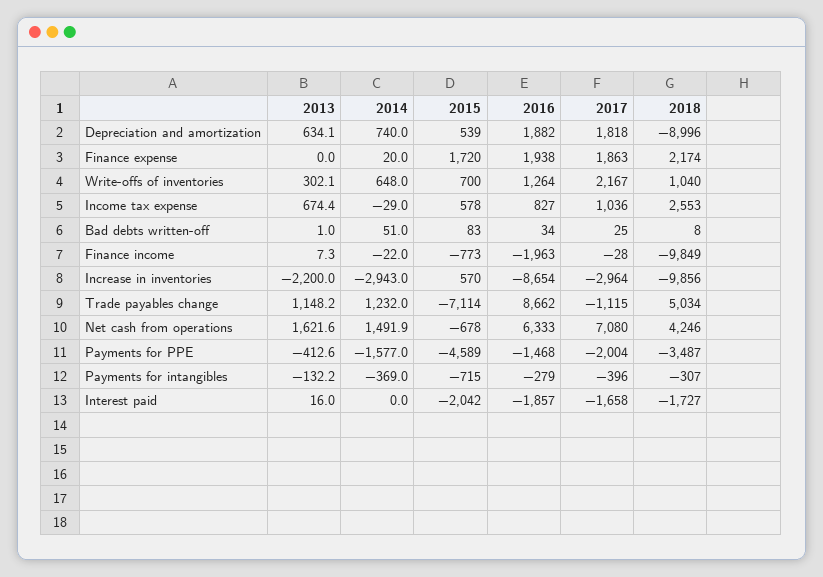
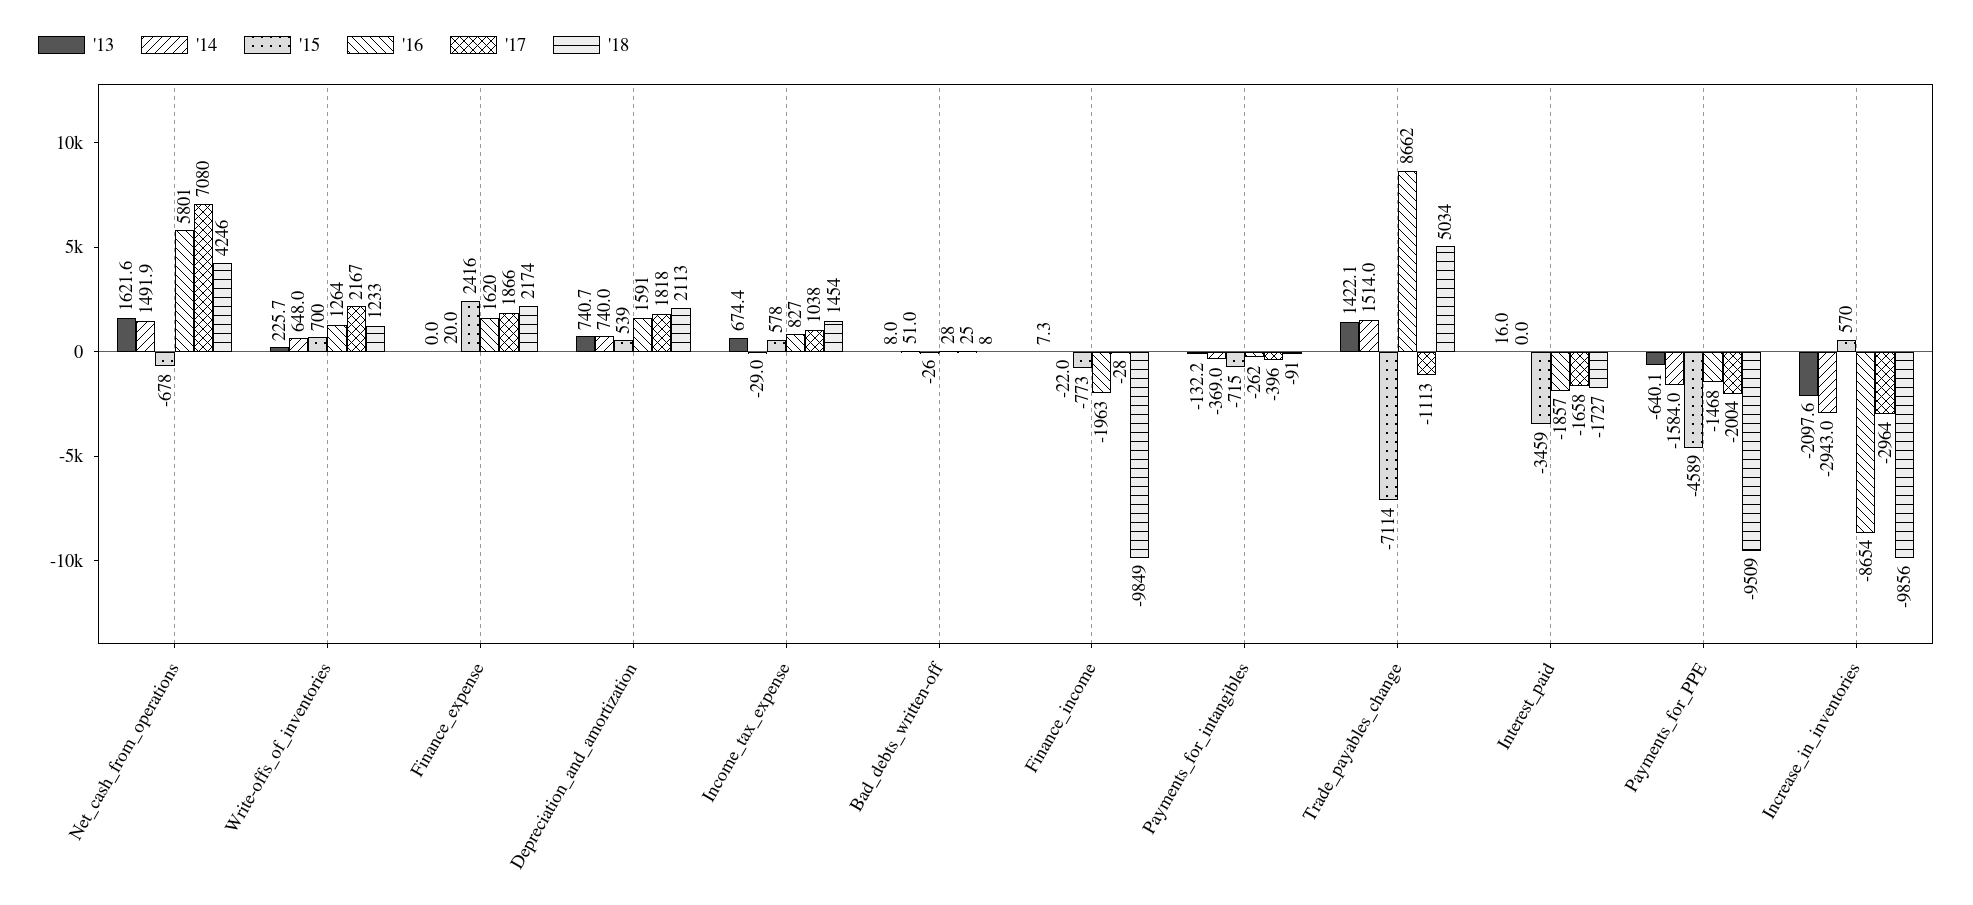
  {
    "2013": {
-     "Depreciation and amortization": 634.1,
+     "Depreciation and amortization": 740.7,
      "Finance expense": 0,
-     "Write-offs of inventories": 302.1,
+     "Write-offs of inventories": 225.7,
      "Income tax expense": 674.4,
-     "Bad debts written-off": 1,
+     "Bad debts written-off": 8,
      "Finance income": 7.3,
-     "Increase in inventories": -2200,
+     "Increase in inventories": -2097.6,
-     "Trade payables change": 1148.2,
+     "Trade payables change": 1422.1,
      "Net cash from operations": 1621.6,
-     "Payments for PPE": -412.6,
+     "Payments for PPE": -640.1,
      "Payments for intangibles": -132.2,
      "Interest paid": 16
    },
    "2014": {
      "Depreciation and amortization": 740,
      "Finance expense": 20,
      "Write-offs of inventories": 648,
      "Income tax expense": -29,
      "Bad debts written-off": 51,
      "Finance income": -22,
      "Increase in inventories": -2943,
-     "Trade payables change": 1232,
+     "Trade payables change": 1514,
      "Net cash from operations": 1491.9,
-     "Payments for PPE": -1577,
+     "Payments for PPE": -1584,
      "Payments for intangibles": -369,
      "Interest paid": 0
    },
    "2015": {
      "Depreciation and amortization": 539,
-     "Finance expense": 1720,
+     "Finance expense": 2416,
      "Write-offs of inventories": 700,
      "Income tax expense": 578,
-     "Bad debts written-off": 83,
+     "Bad debts written-off": -26,
      "Finance income": -773,
      "Increase in inventories": 570,
      "Trade payables change": -7114,
      "Net cash from operations": -678,
      "Payments for PPE": -4589,
      "Payments for intangibles": -715,
-     "Interest paid": -2042
+     "Interest paid": -3459
    },
    "2016": {
-     "Depreciation and amortization": 1882,
+     "Depreciation and amortization": 1591,
-     "Finance expense": 1938,
+     "Finance expense": 1620,
      "Write-offs of inventories": 1264,
      "Income tax expense": 827,
-     "Bad debts written-off": 34,
+     "Bad debts written-off": 28,
      "Finance income": -1963,
      "Increase in inventories": -8654,
      "Trade payables change": 8662,
-     "Net cash from operations": 6333,
+     "Net cash from operations": 5801,
      "Payments for PPE": -1468,
-     "Payments for intangibles": -279,
+     "Payments for intangibles": -262,
      "Interest paid": -1857
    },
    "2017": {
      "Depreciation and amortization": 1818,
-     "Finance expense": 1863,
+     "Finance expense": 1866,
      "Write-offs of inventories": 2167,
-     "Income tax expense": 1036,
+     "Income tax expense": 1038,
      "Bad debts written-off": 25,
      "Finance income": -28,
      "Increase in inventories": -2964,
-     "Trade payables change": -1115,
+     "Trade payables change": -1113,
      "Net cash from operations": 7080,
      "Payments for PPE": -2004,
      "Payments for intangibles": -396,
      "Interest paid": -1658
    },
    "2018": {
-     "Depreciation and amortization": -8996,
+     "Depreciation and amortization": 2113,
      "Finance expense": 2174,
-     "Write-offs of inventories": 1040,
+     "Write-offs of inventories": 1233,
-     "Income tax expense": 2553,
+     "Income tax expense": 1454,
      "Bad debts written-off": 8,
      "Finance income": -9849,
      "Increase in inventories": -9856,
      "Trade payables change": 5034,
      "Net cash from operations": 4246,
-     "Payments for PPE": -3487,
+     "Payments for PPE": -9509,
-     "Payments for intangibles": -307,
+     "Payments for intangibles": -91,
      "Interest paid": -1727
    }
  }

